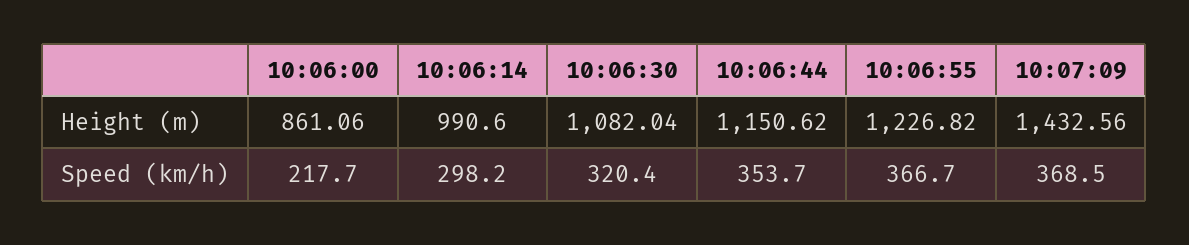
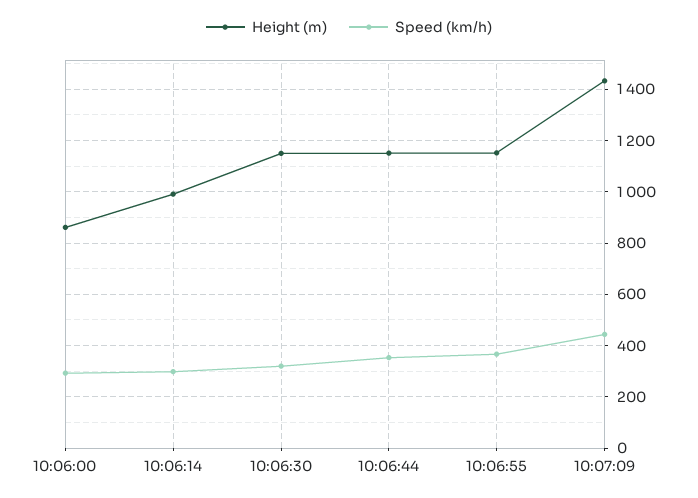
  {
    "Height (m)": {
      "10:06:00": 861.06,
      "10:06:14": 990.6,
-     "10:06:30": 1082.04,
+     "10:06:30": 1150,
      "10:06:44": 1150.62,
-     "10:06:55": 1226.82,
+     "10:06:55": 1150,
      "10:07:09": 1432.56
    },
    "Speed (km/h)": {
-     "10:06:00": 217.7,
+     "10:06:00": 300,
      "10:06:14": 298.2,
      "10:06:30": 320.4,
      "10:06:44": 353.7,
      "10:06:55": 366.7,
-     "10:07:09": 368.5
+     "10:07:09": 450
    }
  }

